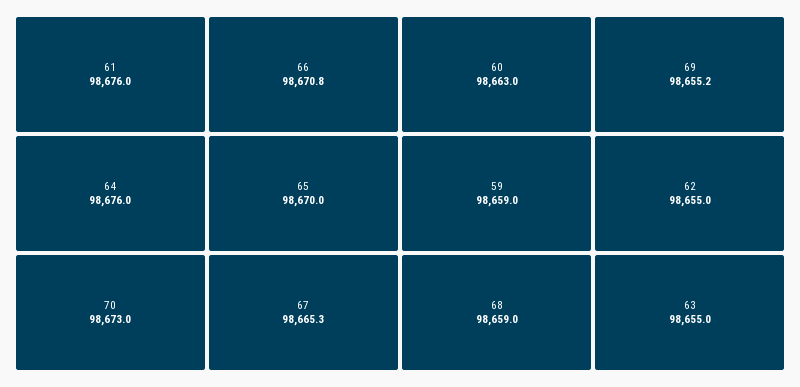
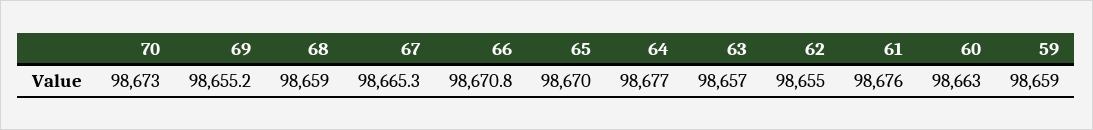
  {
    "61": 98676,
-   "64": 98676,
+   "64": 98677,
    "70": 98673,
    "66": 98670.8,
    "65": 98670,
    "67": 98665.3,
    "60": 98663,
    "59": 98659,
    "68": 98659,
    "69": 98655.2,
    "62": 98655,
-   "63": 98655
+   "63": 98657
  }

